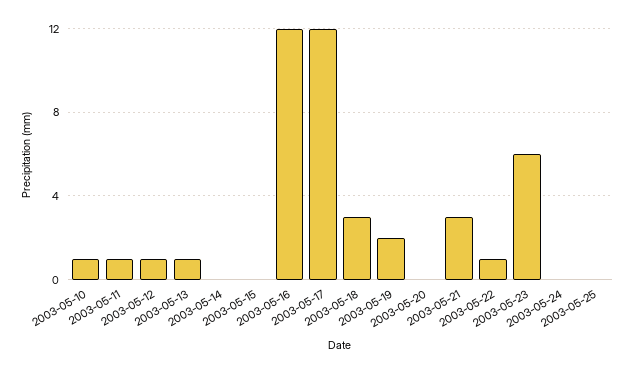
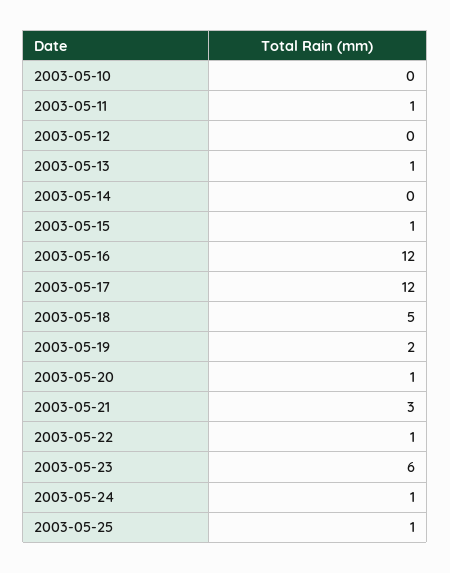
  {
-   "2003-05-10": 1,
+   "2003-05-10": 0,
    "2003-05-11": 1,
-   "2003-05-12": 1,
+   "2003-05-12": 0,
    "2003-05-13": 1,
    "2003-05-14": 0,
-   "2003-05-15": 0,
+   "2003-05-15": 1,
    "2003-05-16": 12,
    "2003-05-17": 12,
-   "2003-05-18": 3,
+   "2003-05-18": 5,
    "2003-05-19": 2,
-   "2003-05-20": 0,
+   "2003-05-20": 1,
    "2003-05-21": 3,
    "2003-05-22": 1,
    "2003-05-23": 6,
-   "2003-05-24": 0,
+   "2003-05-24": 1,
-   "2003-05-25": 0
+   "2003-05-25": 1
  }

